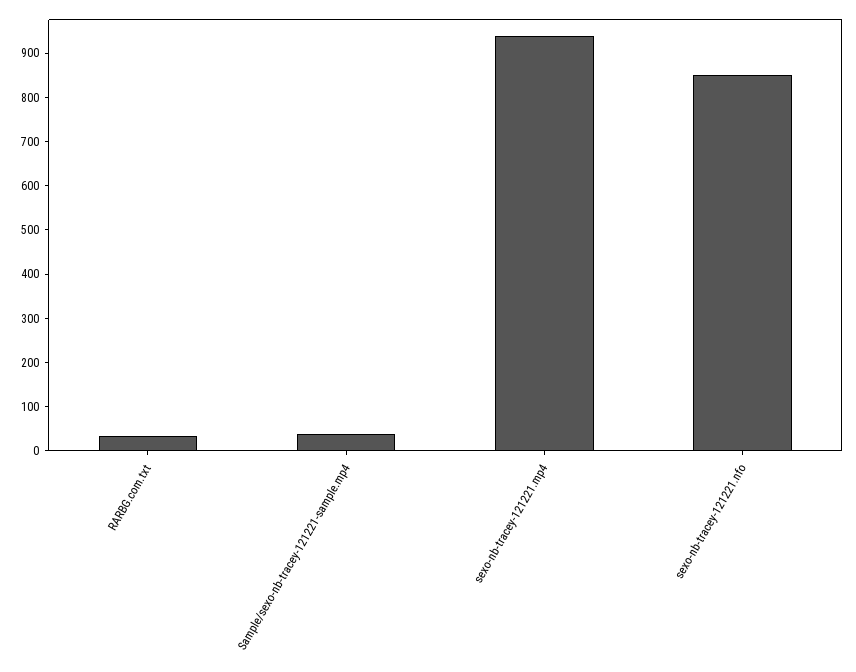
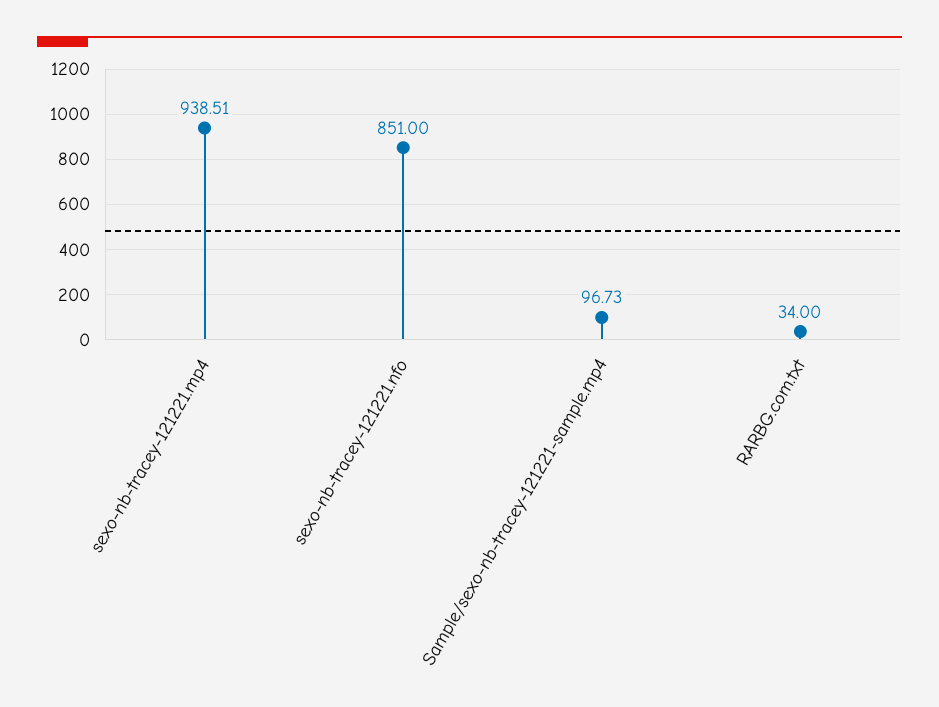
  {
    "RARBG.com.txt": 34,
-   "Sample/sexo-nb-tracey-121221-sample.mp4": 40,
+   "Sample/sexo-nb-tracey-121221-sample.mp4": 96.73,
    "sexo-nb-tracey-121221.mp4": 938.51,
    "sexo-nb-tracey-121221.nfo": 851
  }

